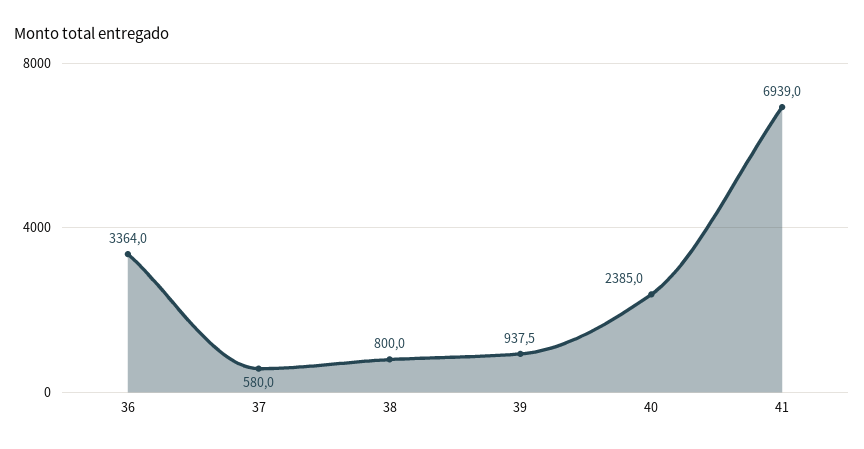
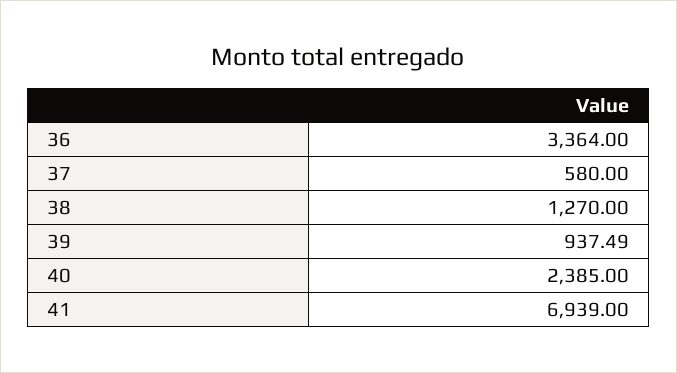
  {
    "36": 3364,
    "37": 580,
-   "38": 800,
+   "38": 1270,
    "39": 937.49,
    "40": 2385,
    "41": 6939
  }

